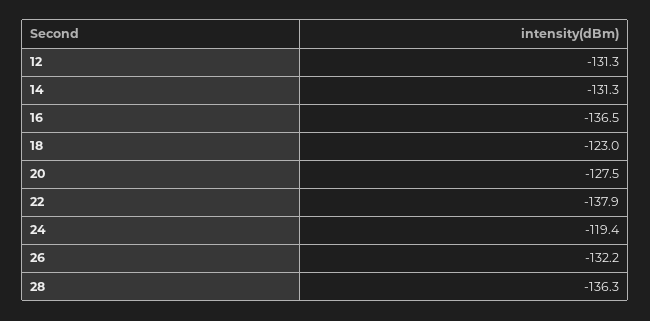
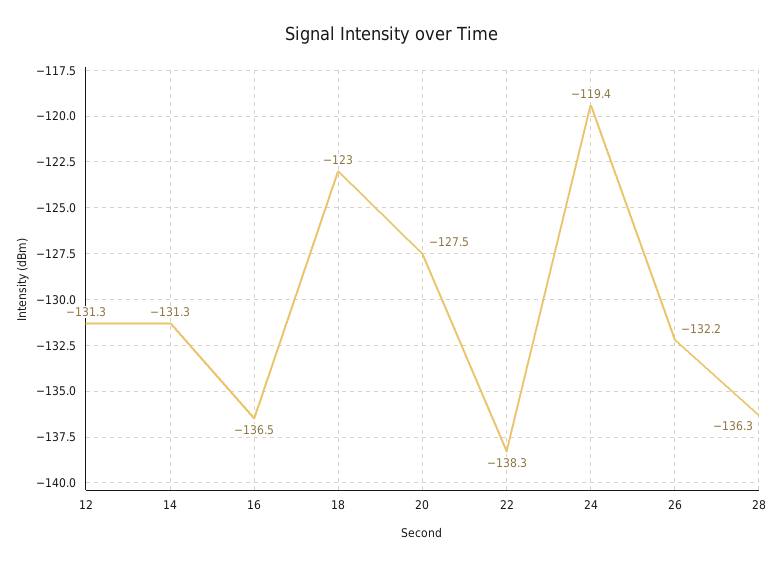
  {
    "12": -131.3,
    "14": -131.3,
    "16": -136.5,
    "18": -123,
    "20": -127.5,
-   "22": -137.9,
+   "22": -138.3,
    "24": -119.4,
    "26": -132.2,
    "28": -136.3
  }

